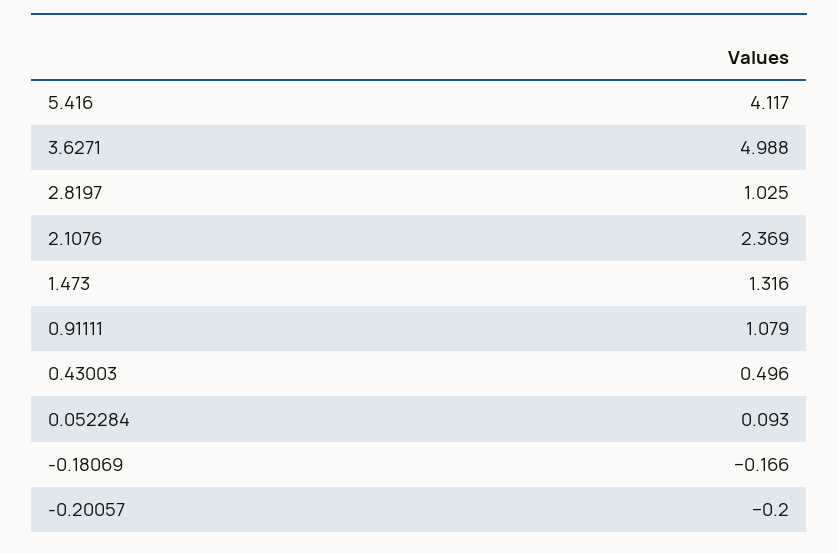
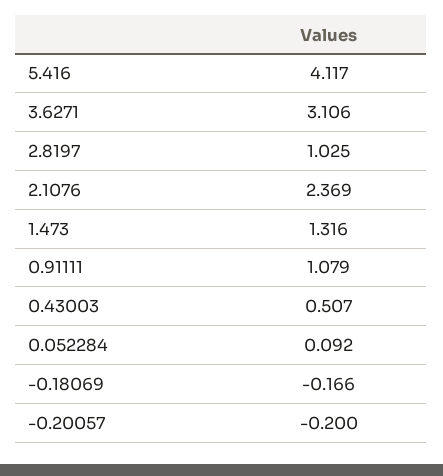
  {
    "5.416": 4.117,
-   "3.6271": 4.988,
+   "3.6271": 3.106,
    "2.8197": 1.025,
    "2.1076": 2.369,
    "1.473": 1.316,
    "0.91111": 1.079,
-   "0.43003": 0.496,
+   "0.43003": 0.507,
-   "0.052284": 0.093,
+   "0.052284": 0.092,
    "-0.18069": -0.166,
    "-0.20057": -0.2
  }

